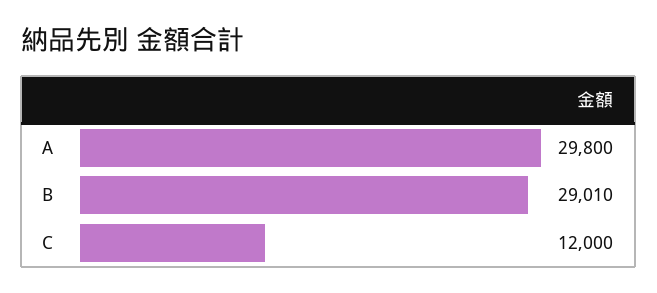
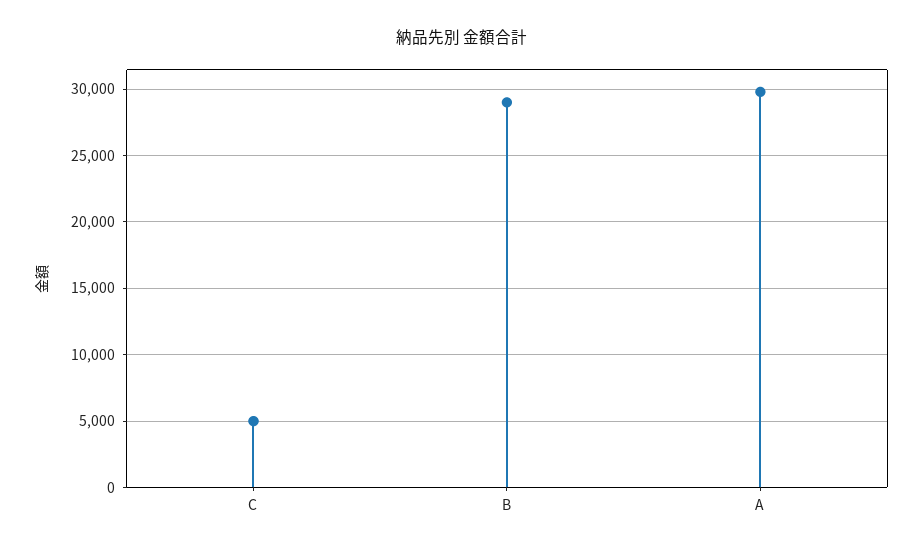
  {
    "A": 29800,
    "B": 29010,
-   "C": 12000
+   "C": 5000
  }

